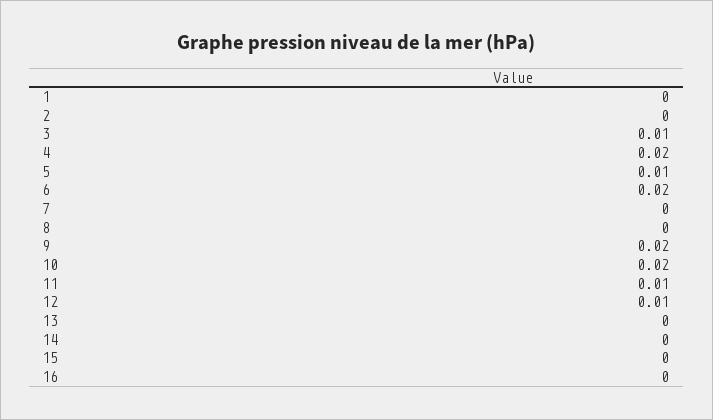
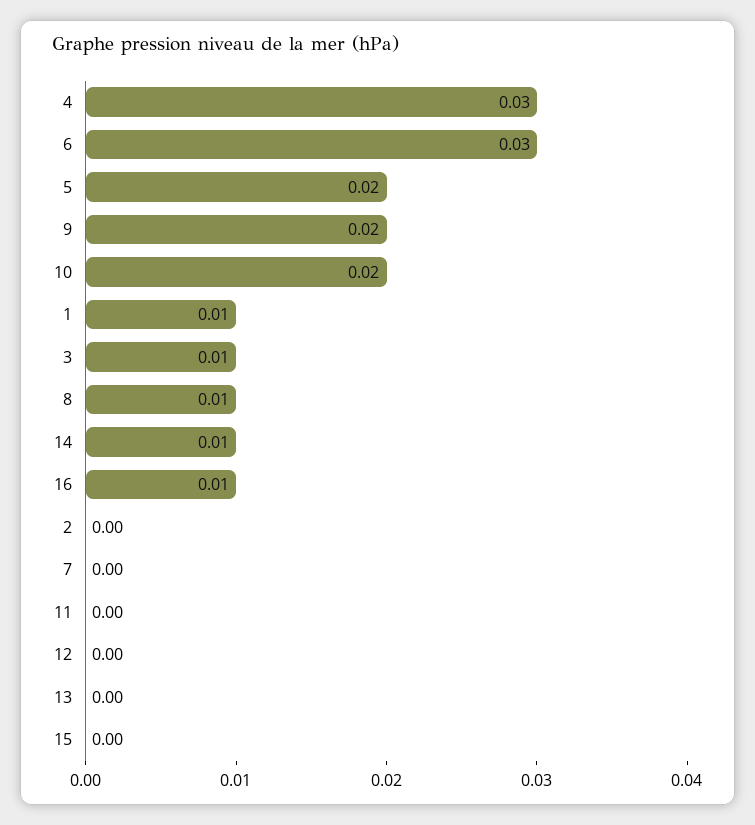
  {
-   "1": 0,
+   "1": 0.01,
    "2": 0,
    "3": 0.01,
-   "4": 0.02,
+   "4": 0.03,
-   "5": 0.01,
+   "5": 0.02,
-   "6": 0.02,
+   "6": 0.03,
    "7": 0,
-   "8": 0,
+   "8": 0.01,
    "9": 0.02,
    "10": 0.02,
-   "11": 0.01,
+   "11": 0,
-   "12": 0.01,
+   "12": 0,
    "13": 0,
-   "14": 0,
+   "14": 0.01,
    "15": 0,
-   "16": 0
+   "16": 0.01
  }

